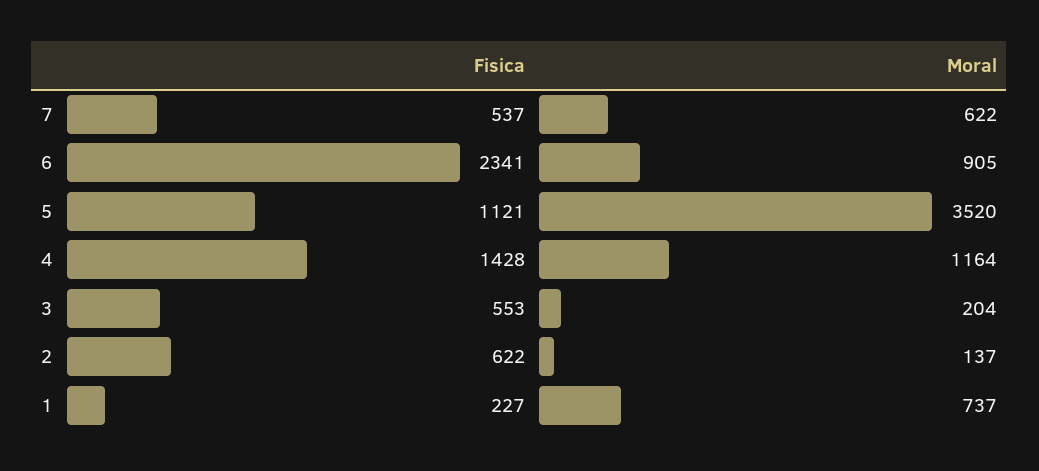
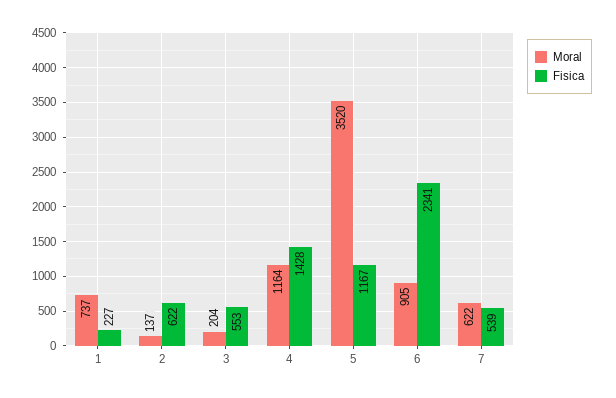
  {
    "Fisica": {
-     "7": 537,
+     "7": 539,
      "6": 2341,
-     "5": 1121,
+     "5": 1167,
      "4": 1428,
      "3": 553,
      "2": 622,
      "1": 227
    },
    "Moral": {
      "7": 622,
      "6": 905,
      "5": 3520,
      "4": 1164,
      "3": 204,
      "2": 137,
      "1": 737
    }
  }

